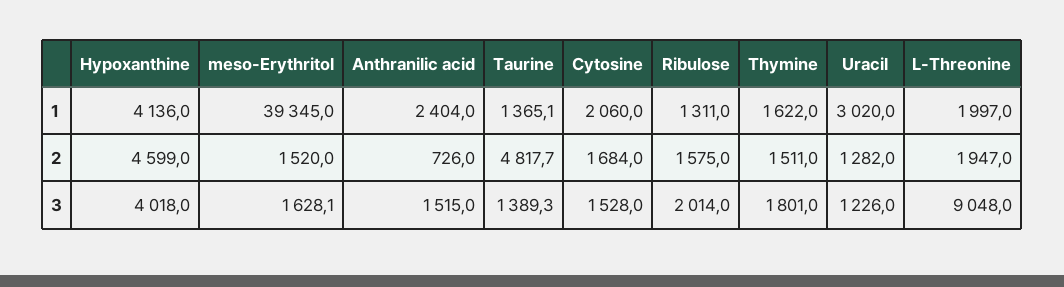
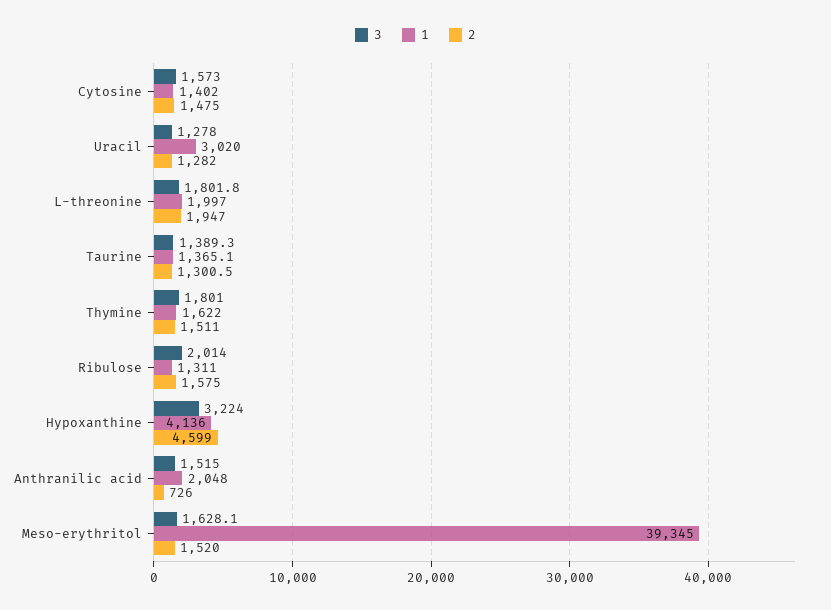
  {
    "1": {
      "Hypoxanthine": 4136,
      "meso-Erythritol": 39345,
-     "Anthranilic acid": 2404,
+     "Anthranilic acid": 2048,
      "Taurine": 1365.1,
-     "Cytosine": 2060,
+     "Cytosine": 1402,
      "Ribulose": 1311,
      "Thymine": 1622,
      "Uracil": 3020,
      "L-Threonine": 1997
    },
    "2": {
      "Hypoxanthine": 4599,
      "meso-Erythritol": 1520,
      "Anthranilic acid": 726,
-     "Taurine": 4817.7,
+     "Taurine": 1300.5,
-     "Cytosine": 1684,
+     "Cytosine": 1475,
      "Ribulose": 1575,
      "Thymine": 1511,
      "Uracil": 1282,
      "L-Threonine": 1947
    },
    "3": {
-     "Hypoxanthine": 4018,
+     "Hypoxanthine": 3224,
      "meso-Erythritol": 1628.1,
      "Anthranilic acid": 1515,
      "Taurine": 1389.3,
-     "Cytosine": 1528,
+     "Cytosine": 1573,
      "Ribulose": 2014,
      "Thymine": 1801,
-     "Uracil": 1226,
+     "Uracil": 1278,
-     "L-Threonine": 9048
+     "L-Threonine": 1801.8
    }
  }

